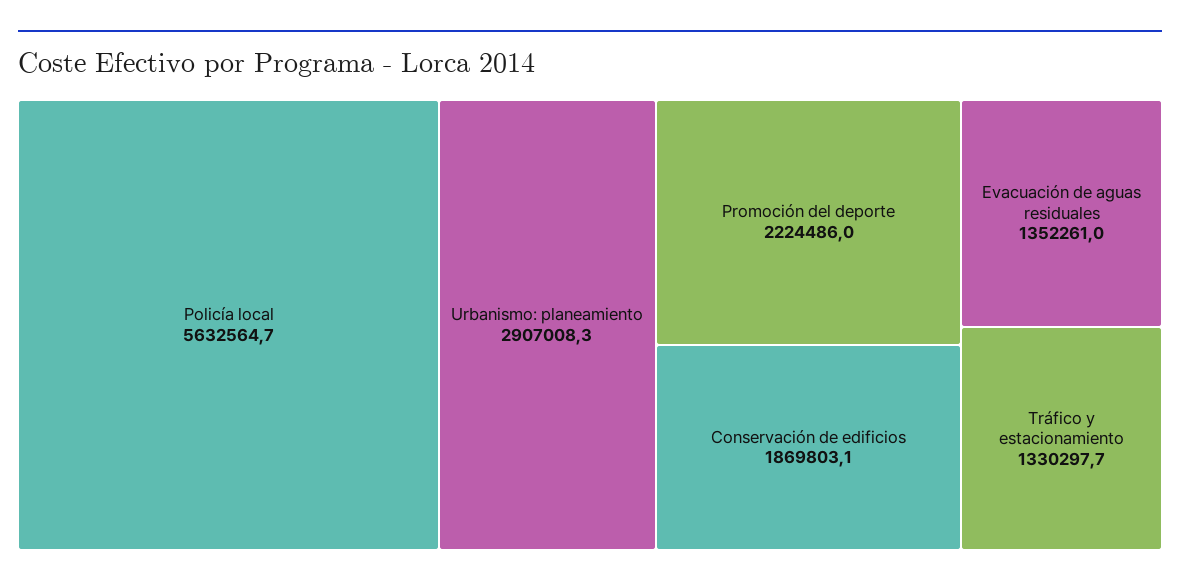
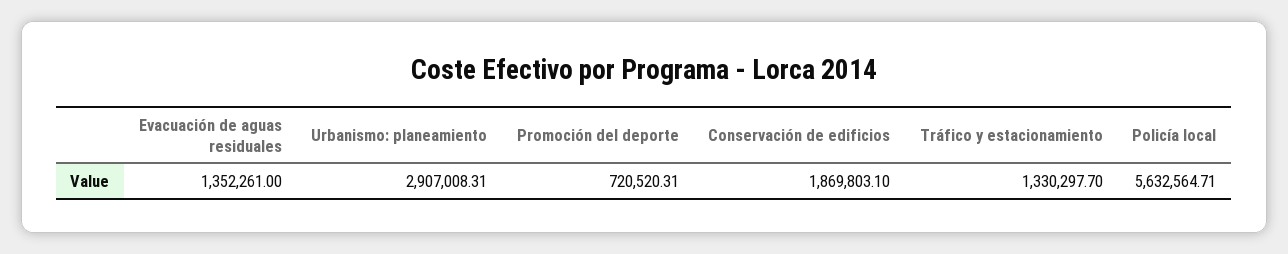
  {
    "Policía local": 5632564.71,
    "Urbanismo: planeamiento": 2907008.31,
-   "Promoción del deporte": 2224486,
+   "Promoción del deporte": 720520.31,
    "Conservación de edificios": 1869803.1,
    "Evacuación de aguas residuales": 1352261,
    "Tráfico y estacionamiento": 1330297.7
  }

